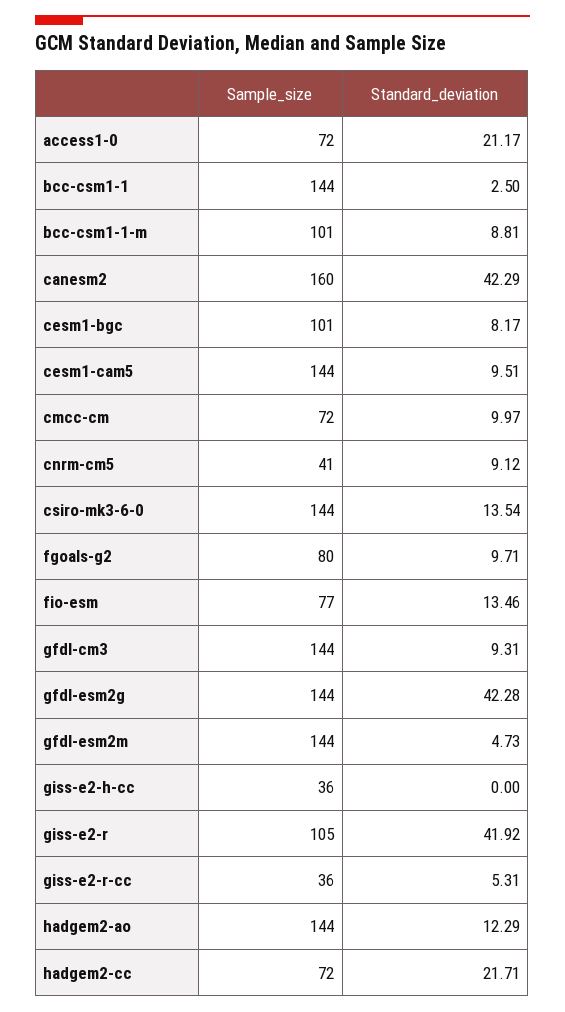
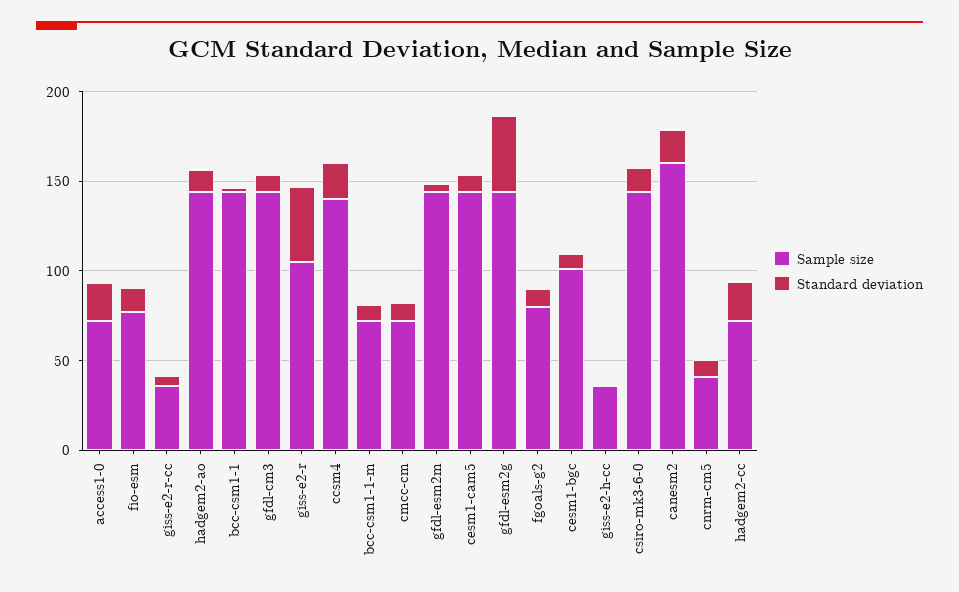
  {
    "Sample_size": {
      "access1-0": 72,
      "bcc-csm1-1": 144,
-     "bcc-csm1-1-m": 101,
+     "bcc-csm1-1-m": 70,
      "canesm2": 160,
      "cesm1-bgc": 101,
      "cesm1-cam5": 144,
      "cmcc-cm": 72,
      "cnrm-cm5": 41,
      "csiro-mk3-6-0": 144,
      "fgoals-g2": 80,
      "fio-esm": 77,
      "gfdl-cm3": 144,
      "gfdl-esm2g": 144,
      "gfdl-esm2m": 144,
      "giss-e2-h-cc": 36,
      "giss-e2-r": 105,
      "giss-e2-r-cc": 36,
      "hadgem2-ao": 144,
-     "hadgem2-cc": 72
+     "hadgem2-cc": 72,
+     "ccsm4": 140
    },
    "Standard_deviation": {
      "access1-0": 21.17,
      "bcc-csm1-1": 2.5,
      "bcc-csm1-1-m": 8.81,
-     "canesm2": 42.29,
+     "canesm2": 20,
      "cesm1-bgc": 8.17,
      "cesm1-cam5": 9.51,
      "cmcc-cm": 9.97,
      "cnrm-cm5": 9.12,
      "csiro-mk3-6-0": 13.54,
      "fgoals-g2": 9.71,
      "fio-esm": 13.46,
      "gfdl-cm3": 9.31,
      "gfdl-esm2g": 42.28,
      "gfdl-esm2m": 4.73,
      "giss-e2-h-cc": 0,
      "giss-e2-r": 41.92,
      "giss-e2-r-cc": 5.31,
      "hadgem2-ao": 12.29,
-     "hadgem2-cc": 21.71
+     "hadgem2-cc": 21.71,
+     "ccsm4": 20
    }
  }

